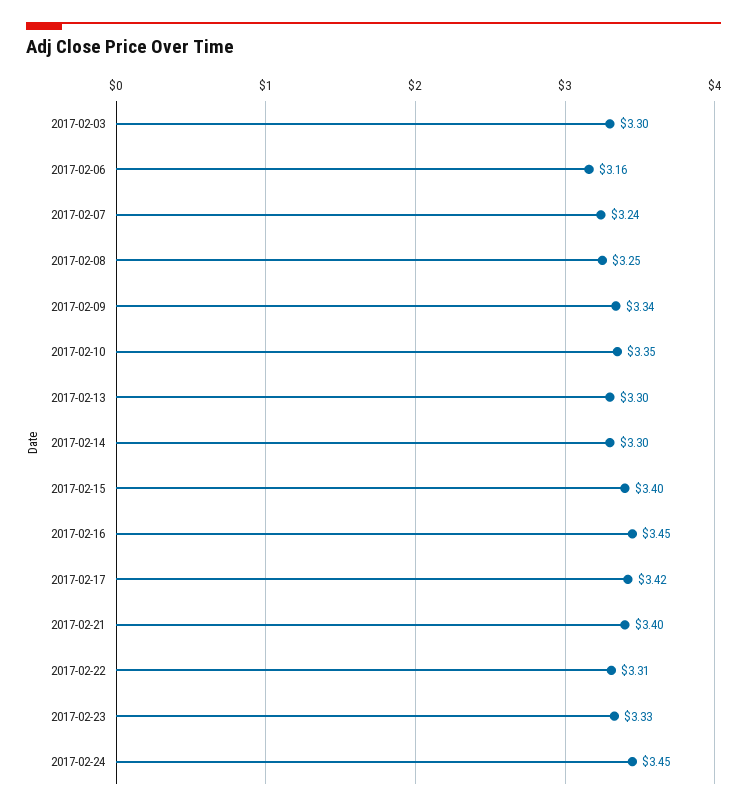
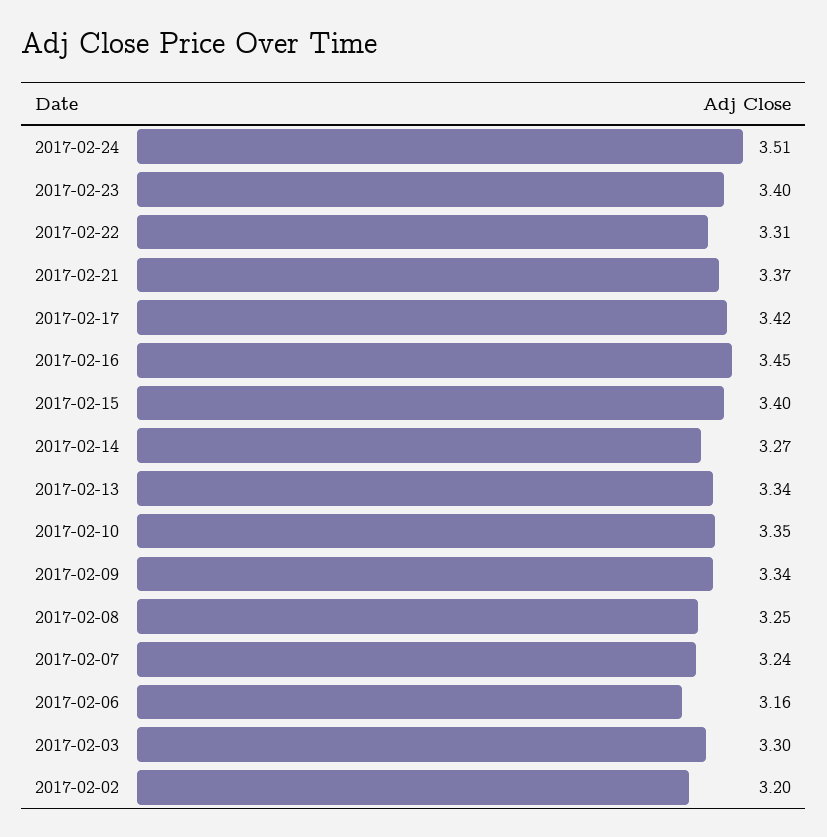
  {
    "2017-02-03": 3.3,
    "2017-02-06": 3.16,
    "2017-02-07": 3.24,
    "2017-02-08": 3.25,
    "2017-02-09": 3.34,
    "2017-02-10": 3.35,
-   "2017-02-13": 3.3,
+   "2017-02-13": 3.34,
-   "2017-02-14": 3.3,
+   "2017-02-14": 3.27,
    "2017-02-15": 3.4,
    "2017-02-16": 3.45,
    "2017-02-17": 3.42,
-   "2017-02-21": 3.4,
+   "2017-02-21": 3.37,
    "2017-02-22": 3.31,
-   "2017-02-23": 3.33,
+   "2017-02-23": 3.4,
-   "2017-02-24": 3.45
+   "2017-02-24": 3.51,
+   "2017-02-02": 3.2
  }

